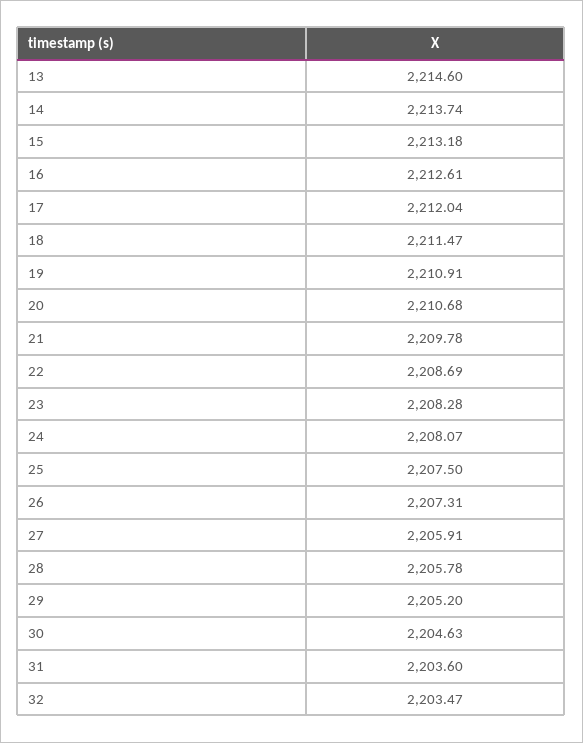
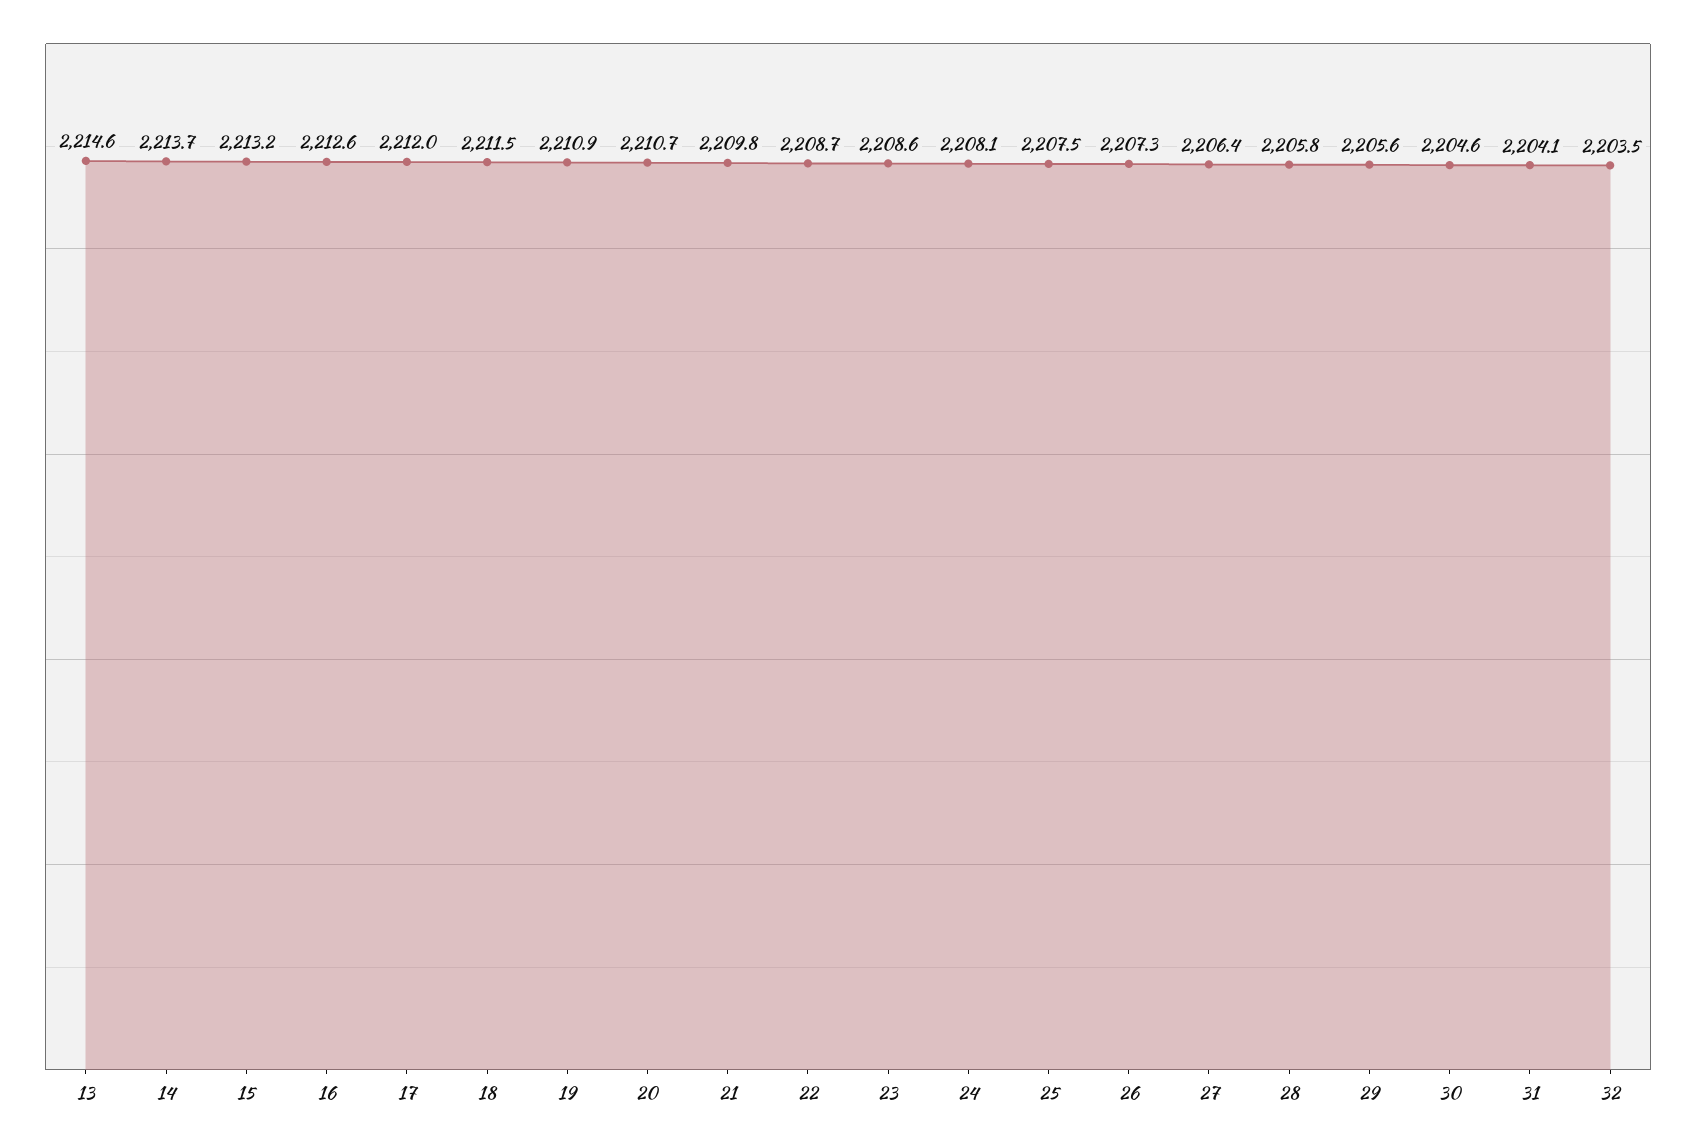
  {
    "13": 2214.6,
    "14": 2213.74,
    "15": 2213.18,
    "16": 2212.61,
    "17": 2212.04,
    "18": 2211.47,
    "19": 2210.91,
    "20": 2210.68,
    "21": 2209.78,
    "22": 2208.69,
-   "23": 2208.28,
+   "23": 2208.6,
    "24": 2208.07,
    "25": 2207.5,
    "26": 2207.31,
-   "27": 2205.91,
+   "27": 2206.4,
    "28": 2205.78,
-   "29": 2205.2,
+   "29": 2205.6,
    "30": 2204.63,
-   "31": 2203.6,
+   "31": 2204.1,
    "32": 2203.47
  }

